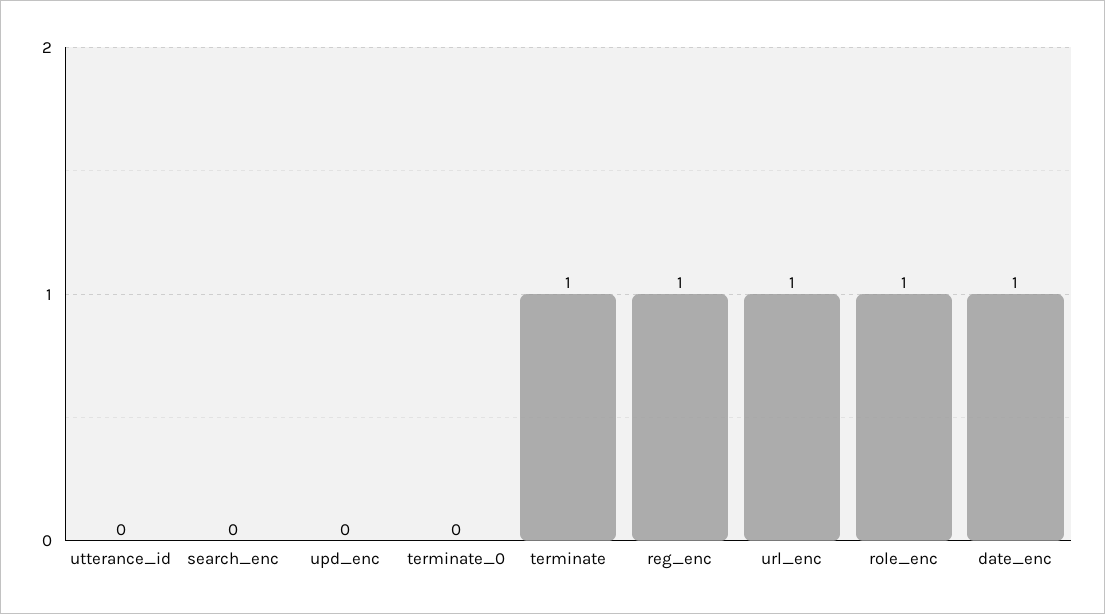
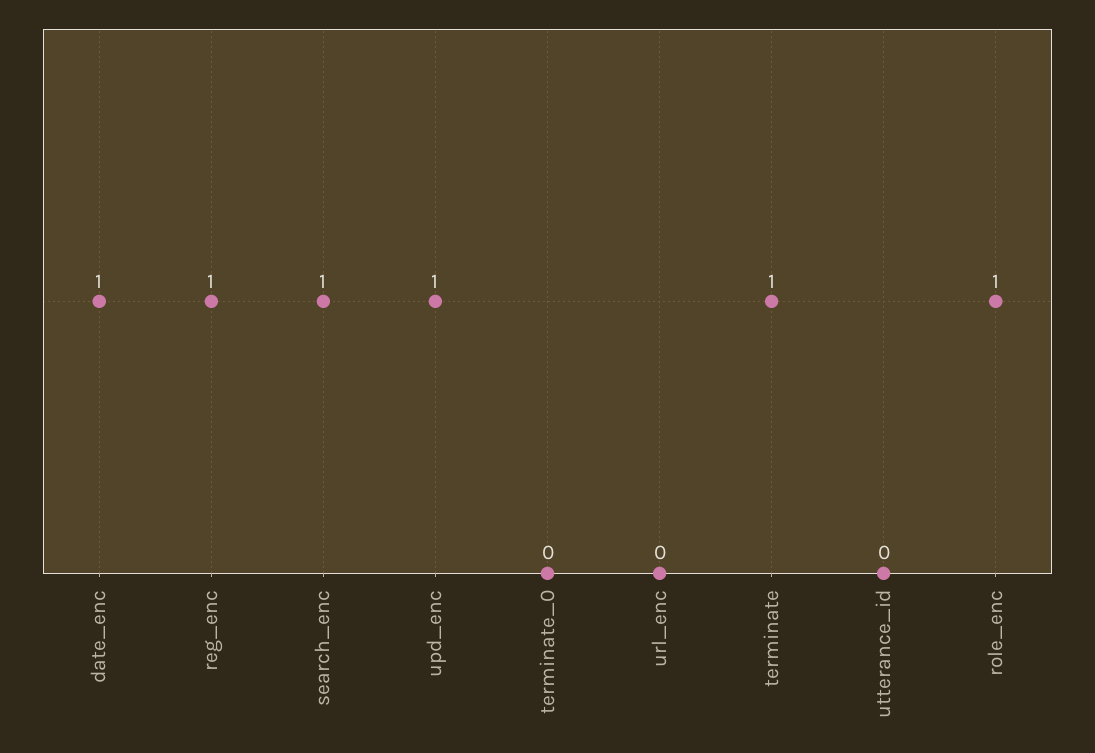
  {
    "utterance_id": 0,
-   "search_enc": 0,
+   "search_enc": 1,
-   "upd_enc": 0,
+   "upd_enc": 1,
    "terminate_0": 0,
    "terminate": 1,
    "reg_enc": 1,
-   "url_enc": 1,
+   "url_enc": 0,
    "role_enc": 1,
    "date_enc": 1
  }

